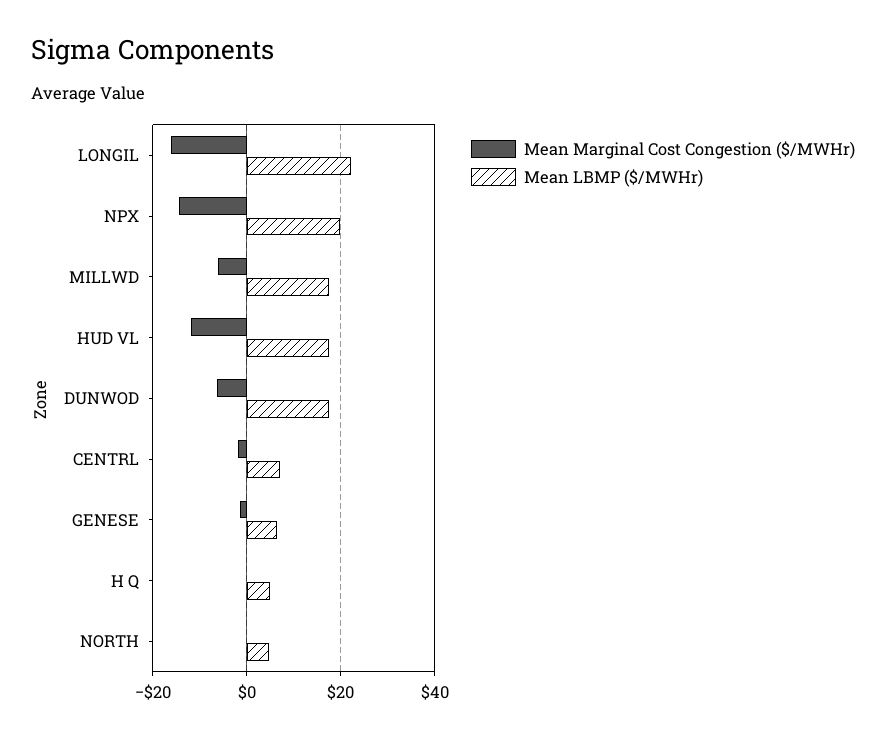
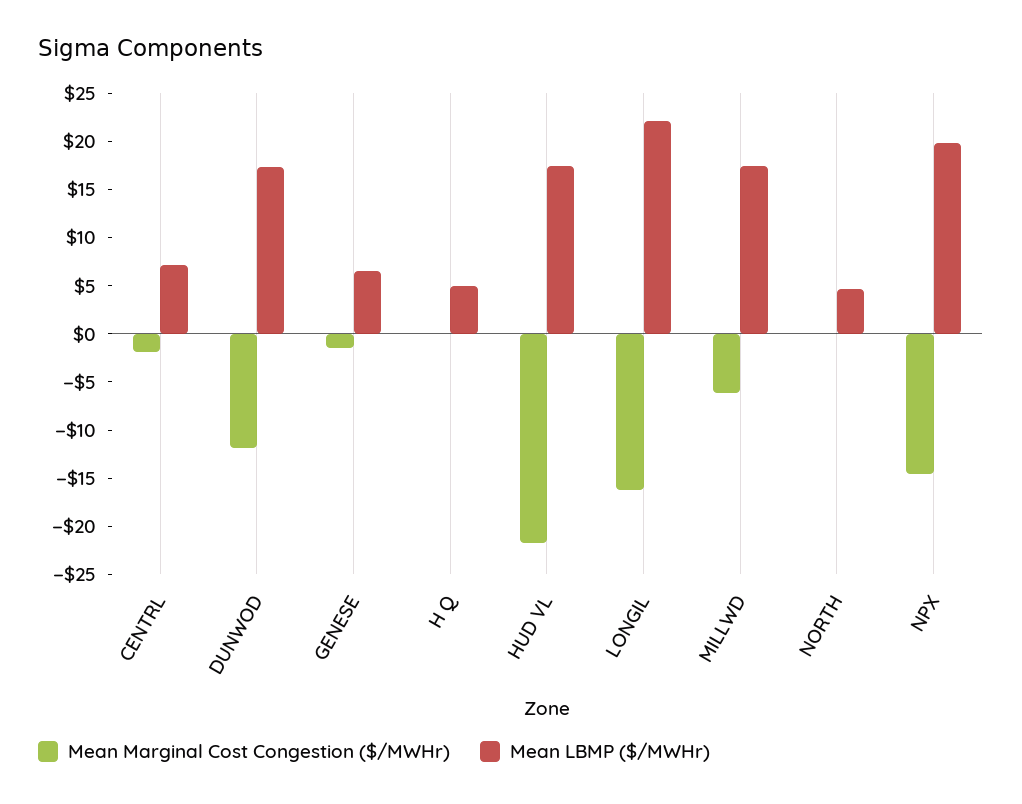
  {
    "Mean Marginal Cost Congestion ($/MWHr)": {
      "LONGIL": -16,
      "NPX": -15,
      "MILLWD": -6,
-     "HUD VL": -12,
+     "HUD VL": -22,
-     "DUNWOD": -6,
+     "DUNWOD": -12,
      "CENTRL": -2,
      "GENESE": -2,
      "H Q": 0,
      "NORTH": 0
    },
    "Mean LBMP ($/MWHr)": {
      "LONGIL": 22,
      "NPX": 20,
      "MILLWD": 17,
      "HUD VL": 17,
      "DUNWOD": 17,
      "CENTRL": 7,
      "GENESE": 6,
      "H Q": 5,
      "NORTH": 5
    }
  }

